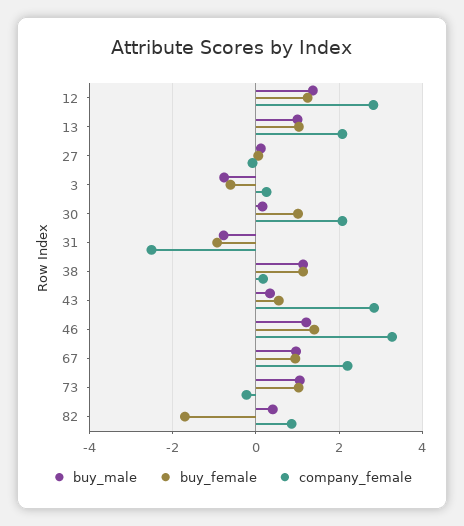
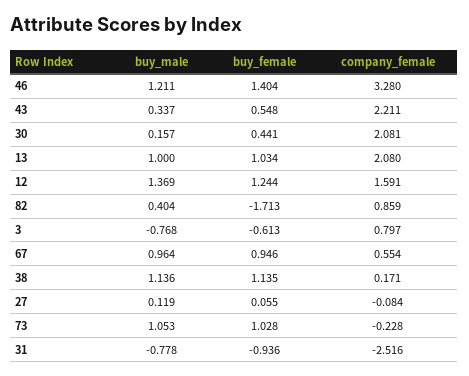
  {
    "buy_male": {
      "12": 1.369,
      "13": 1,
      "27": 0.119,
      "3": -0.768,
      "30": 0.157,
      "31": -0.778,
      "38": 1.136,
      "43": 0.337,
      "46": 1.211,
      "67": 0.964,
      "73": 1.053,
      "82": 0.404
    },
    "buy_female": {
      "12": 1.244,
      "13": 1.034,
      "27": 0.055,
      "3": -0.613,
-     "30": 1,
+     "30": 0.441,
      "31": -0.936,
      "38": 1.135,
      "43": 0.548,
      "46": 1.404,
      "67": 0.946,
      "73": 1.028,
      "82": -1.713
    },
    "company_female": {
-     "12": 2.8,
+     "12": 1.591,
      "13": 2.08,
      "27": -0.084,
-     "3": 0.2,
+     "3": 0.797,
      "30": 2.081,
      "31": -2.516,
      "38": 0.171,
-     "43": 2.8,
+     "43": 2.211,
      "46": 3.28,
-     "67": 2.2,
+     "67": 0.554,
      "73": -0.228,
      "82": 0.859
    }
  }

